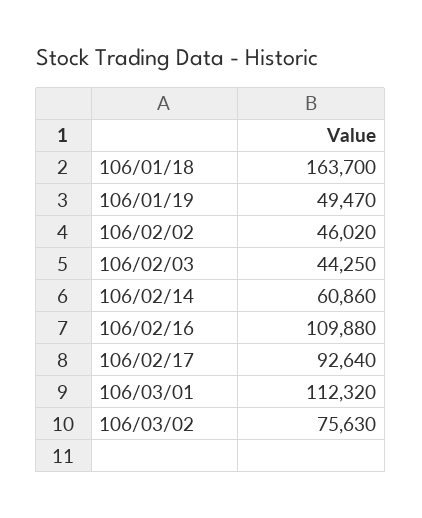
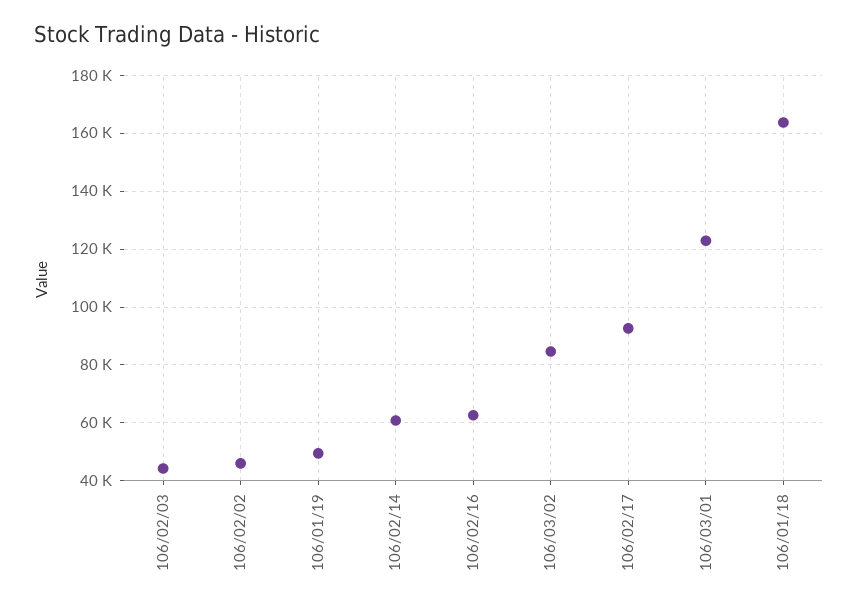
  {
    "106/01/18": 163700,
    "106/01/19": 49470,
    "106/02/02": 46020,
    "106/02/03": 44250,
    "106/02/14": 60860,
-   "106/02/16": 109880,
+   "106/02/16": 62500,
    "106/02/17": 92640,
-   "106/03/01": 112320,
+   "106/03/01": 122500,
-   "106/03/02": 75630
+   "106/03/02": 85000
  }

